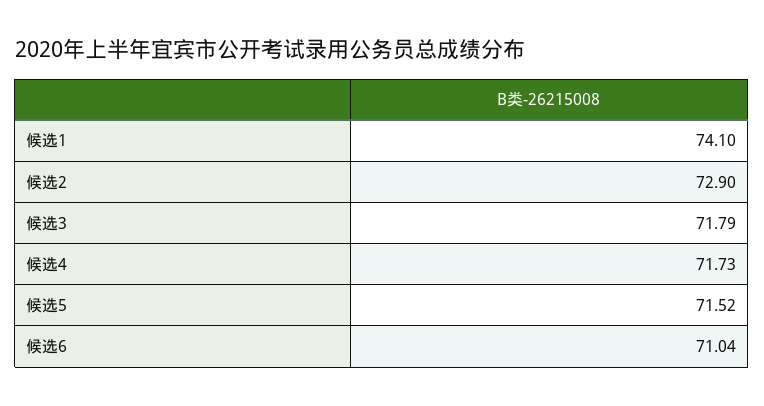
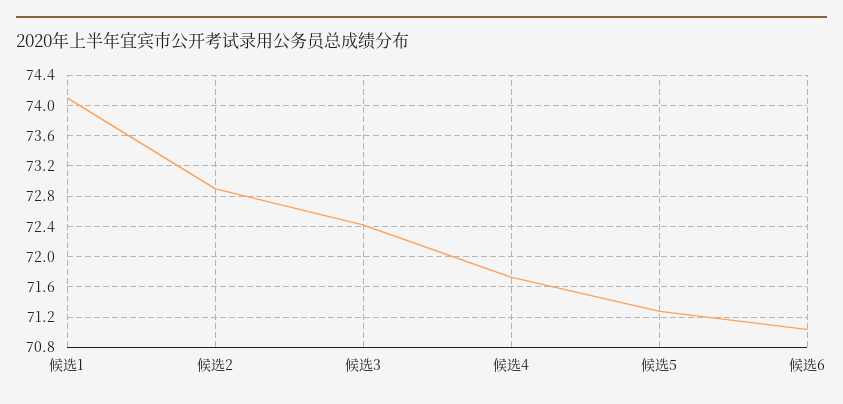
  {
    "候选1": 74.1,
    "候选2": 72.9,
-   "候选3": 71.79,
+   "候选3": 72.4,
    "候选4": 71.73,
-   "候选5": 71.52,
+   "候选5": 71.3,
    "候选6": 71.04
  }

